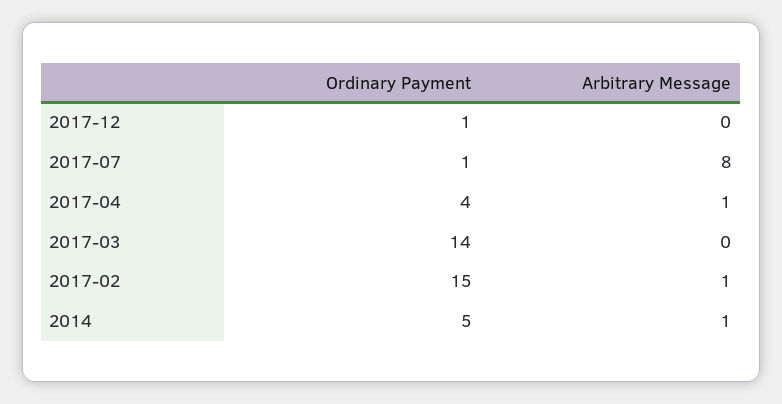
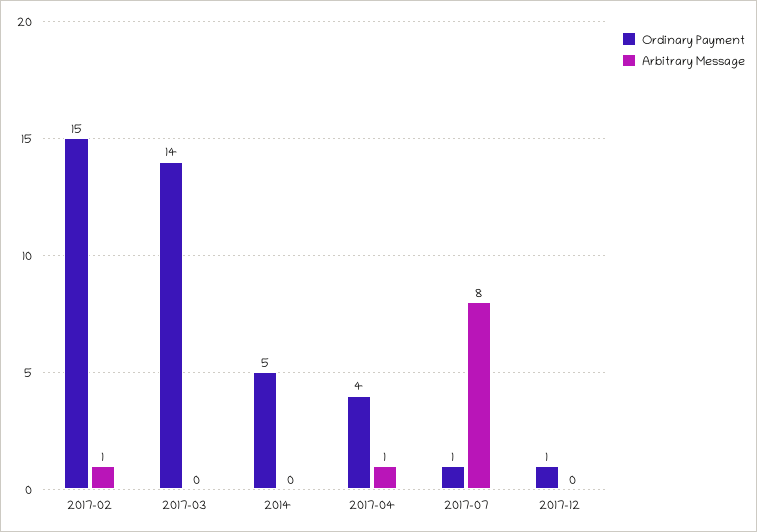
  {
    "Ordinary Payment": {
      "2017-12": 1,
      "2017-07": 1,
      "2017-04": 4,
      "2017-03": 14,
      "2017-02": 15,
      "2014": 5
    },
    "Arbitrary Message": {
      "2017-12": 0,
      "2017-07": 8,
      "2017-04": 1,
      "2017-03": 0,
      "2017-02": 1,
-     "2014": 1
+     "2014": 0
    }
  }

